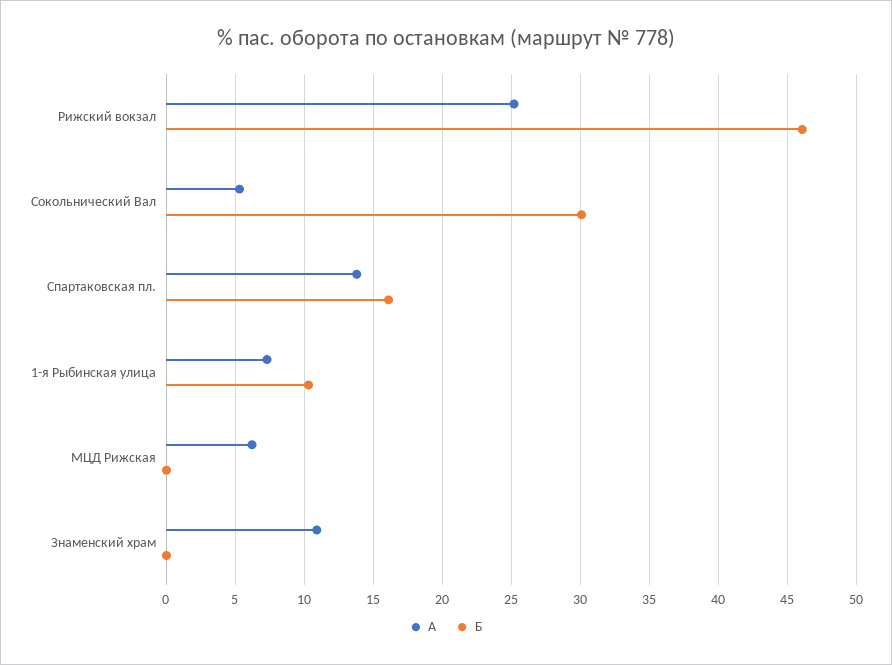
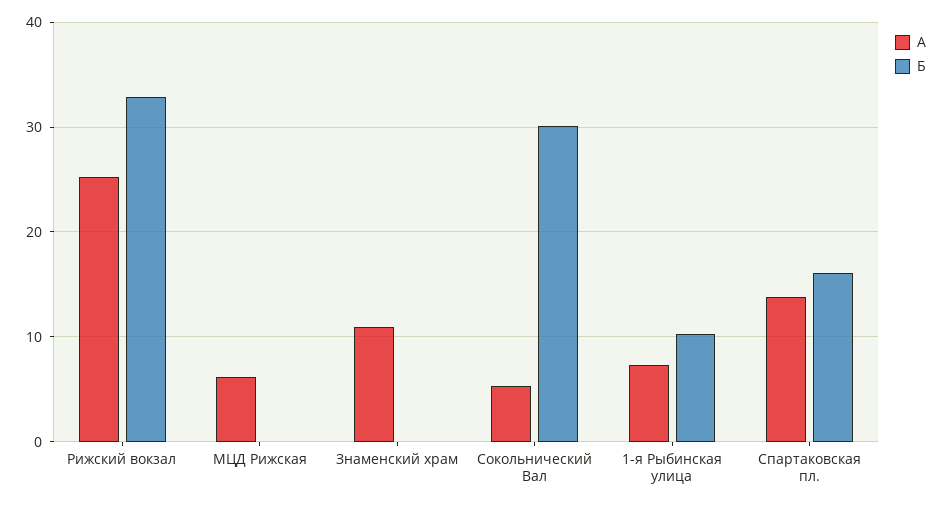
  {
    "А": {
      "Рижский вокзал": 25,
      "Сокольнический Вал": 5.5,
      "Спартаковская пл.": 14,
      "1-я Рыбинская улица": 7.5,
      "МЦД Рижская": 6,
      "Знаменский храм": 11
    },
    "Б": {
-     "Рижский вокзал": 46,
+     "Рижский вокзал": 33,
      "Сокольнический Вал": 30,
      "Спартаковская пл.": 16,
      "1-я Рыбинская улица": 10.5,
      "МЦД Рижская": 0,
      "Знаменский храм": 0
    }
  }

